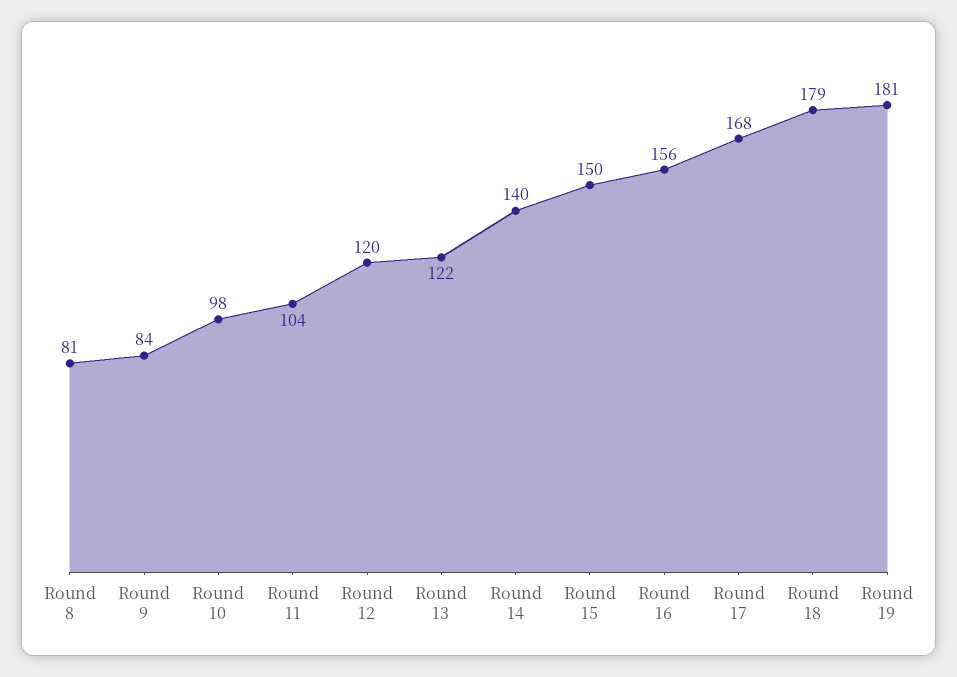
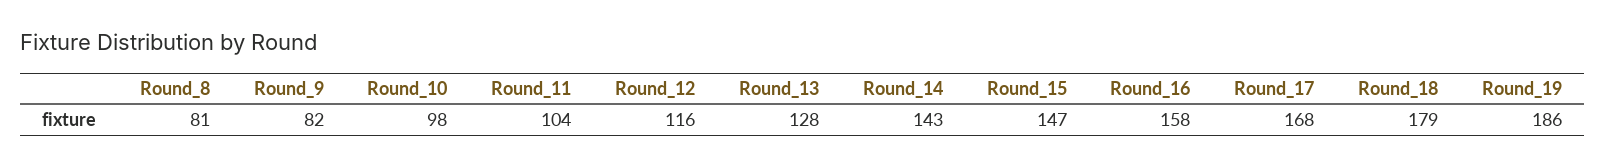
  {
    "Round 8": 81,
-   "Round 9": 84,
+   "Round 9": 82,
    "Round 10": 98,
    "Round 11": 104,
-   "Round 12": 120,
+   "Round 12": 116,
-   "Round 13": 122,
+   "Round 13": 128,
-   "Round 14": 140,
+   "Round 14": 143,
-   "Round 15": 150,
+   "Round 15": 147,
-   "Round 16": 156,
+   "Round 16": 158,
    "Round 17": 168,
    "Round 18": 179,
-   "Round 19": 181
+   "Round 19": 186
  }

